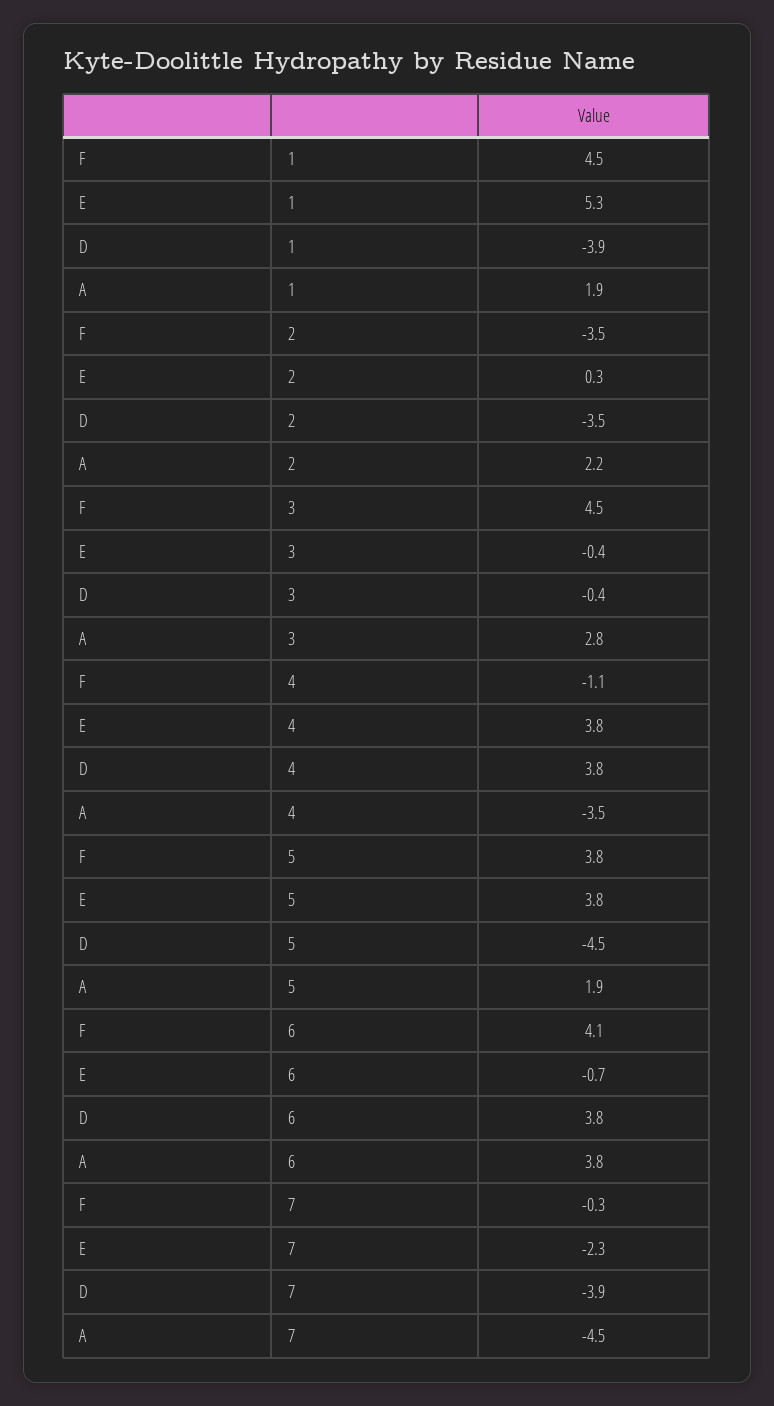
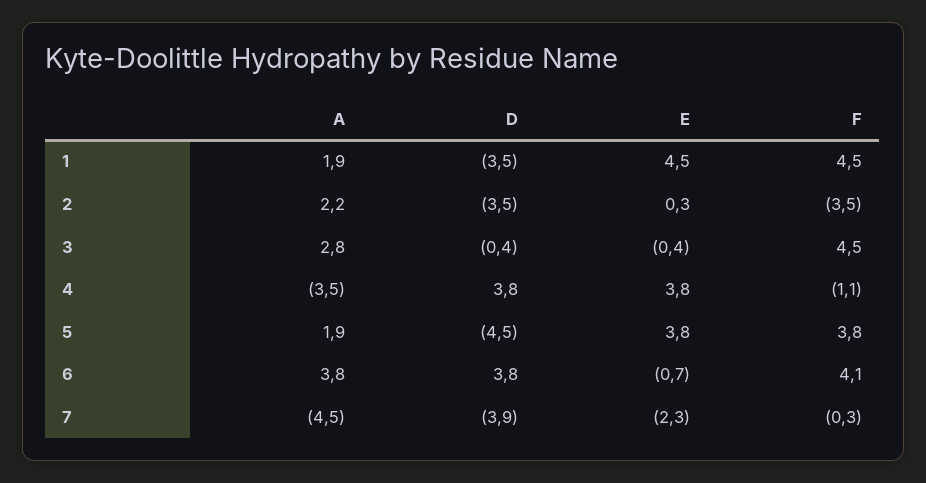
  {
    "F": {
      "1": 4.5,
      "2": -3.5,
      "3": 4.5,
      "4": -1.1,
      "5": 3.8,
      "6": 4.1,
      "7": -0.3
    },
    "E": {
-     "1": 5.3,
+     "1": 4.5,
      "2": 0.3,
      "3": -0.4,
      "4": 3.8,
      "5": 3.8,
      "6": -0.7,
      "7": -2.3
    },
    "D": {
-     "1": -3.9,
+     "1": -3.5,
      "2": -3.5,
      "3": -0.4,
      "4": 3.8,
      "5": -4.5,
      "6": 3.8,
      "7": -3.9
    },
    "A": {
      "1": 1.9,
      "2": 2.2,
      "3": 2.8,
      "4": -3.5,
      "5": 1.9,
      "6": 3.8,
      "7": -4.5
    }
  }

